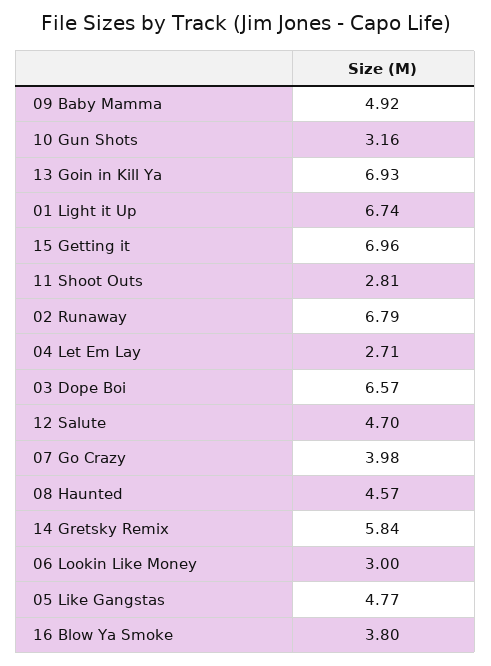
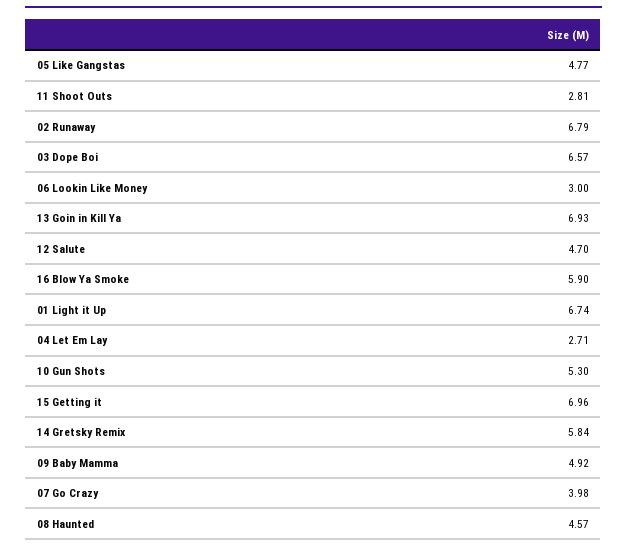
  {
    "09 Baby Mamma": 4.92,
-   "10 Gun Shots": 3.16,
+   "10 Gun Shots": 5.3,
    "13 Goin in Kill Ya": 6.93,
    "01 Light it Up": 6.74,
    "15 Getting it": 6.96,
    "11 Shoot Outs": 2.81,
    "02 Runaway": 6.79,
    "04 Let Em Lay": 2.71,
    "03 Dope Boi": 6.57,
    "12 Salute": 4.7,
    "07 Go Crazy": 3.98,
    "08 Haunted": 4.57,
    "14 Gretsky Remix": 5.84,
    "06 Lookin Like Money": 3,
    "05 Like Gangstas": 4.77,
-   "16 Blow Ya Smoke": 3.8
+   "16 Blow Ya Smoke": 5.9
  }

